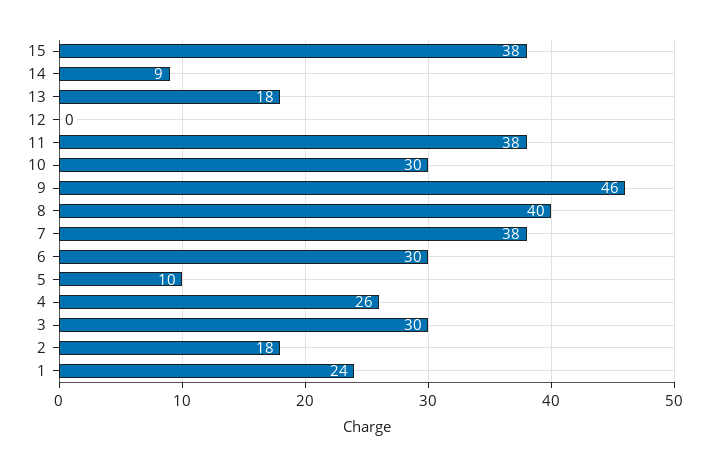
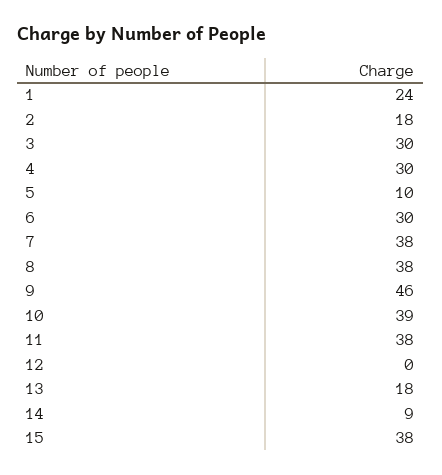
  {
    "15": 38,
    "14": 9,
    "13": 18,
    "12": 0,
    "11": 38,
-   "10": 30,
+   "10": 39,
    "9": 46,
-   "8": 40,
+   "8": 38,
    "7": 38,
    "6": 30,
    "5": 10,
-   "4": 26,
+   "4": 30,
    "3": 30,
    "2": 18,
    "1": 24
  }

